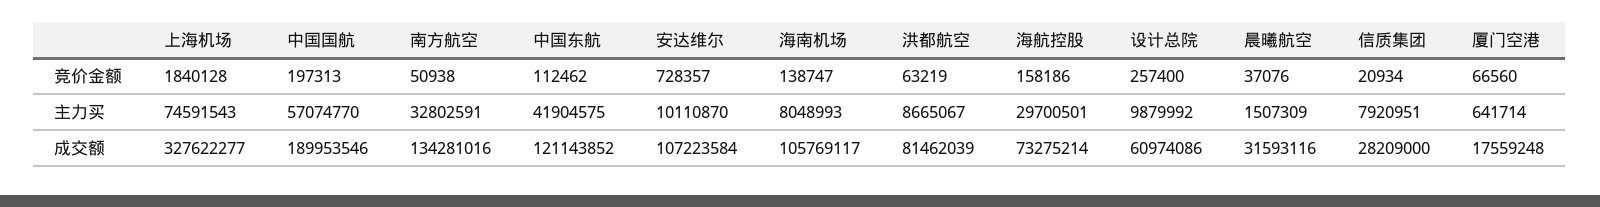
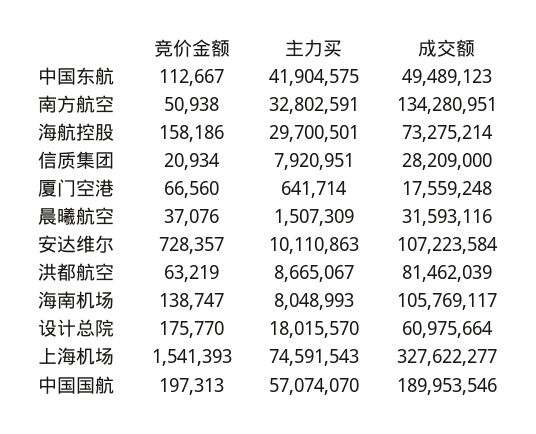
  {
    "上海机场": {
-     "竞价金额": 1840128,
+     "竞价金额": 1541393,
      "主力买": 74591543,
      "成交额": 327622277
    },
    "中国国航": {
      "竞价金额": 197313,
-     "主力买": 57074770,
+     "主力买": 57074070,
      "成交额": 189953546
    },
    "南方航空": {
      "竞价金额": 50938,
      "主力买": 32802591,
-     "成交额": 134281016
+     "成交额": 134280951
    },
    "中国东航": {
-     "竞价金额": 112462,
+     "竞价金额": 112667,
      "主力买": 41904575,
-     "成交额": 121143852
+     "成交额": 49489123
    },
    "安达维尔": {
      "竞价金额": 728357,
-     "主力买": 10110870,
+     "主力买": 10110863,
      "成交额": 107223584
    },
    "海南机场": {
      "竞价金额": 138747,
      "主力买": 8048993,
      "成交额": 105769117
    },
    "洪都航空": {
      "竞价金额": 63219,
      "主力买": 8665067,
      "成交额": 81462039
    },
    "海航控股": {
      "竞价金额": 158186,
      "主力买": 29700501,
      "成交额": 73275214
    },
    "设计总院": {
-     "竞价金额": 257400,
+     "竞价金额": 175770,
-     "主力买": 9879992,
+     "主力买": 18015570,
-     "成交额": 60974086
+     "成交额": 60975664
    },
    "晨曦航空": {
      "竞价金额": 37076,
      "主力买": 1507309,
      "成交额": 31593116
    },
    "信质集团": {
      "竞价金额": 20934,
      "主力买": 7920951,
      "成交额": 28209000
    },
    "厦门空港": {
      "竞价金额": 66560,
      "主力买": 641714,
      "成交额": 17559248
    }
  }

